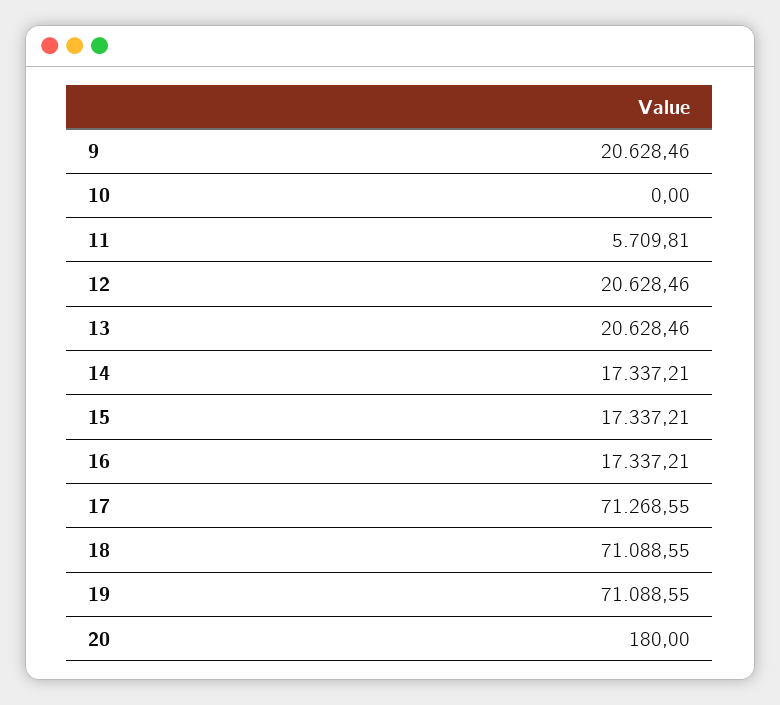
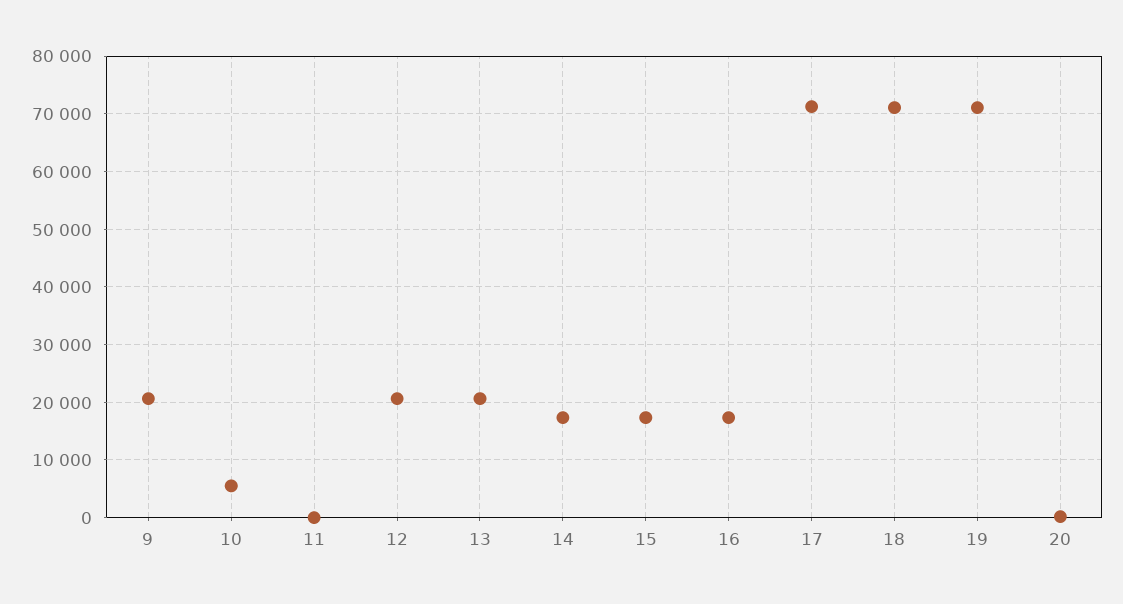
  {
    "9": 20628.46,
-   "10": 0,
+   "10": 6000,
-   "11": 5709.81,
+   "11": 0,
    "12": 20628.46,
    "13": 20628.46,
    "14": 17337.21,
    "15": 17337.21,
    "16": 17337.21,
    "17": 71268.55,
    "18": 71088.55,
    "19": 71088.55,
    "20": 180
  }

